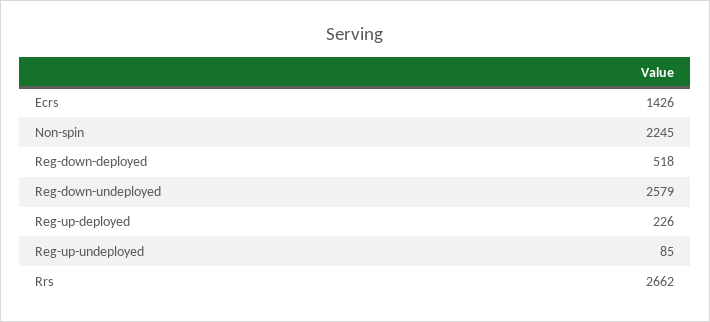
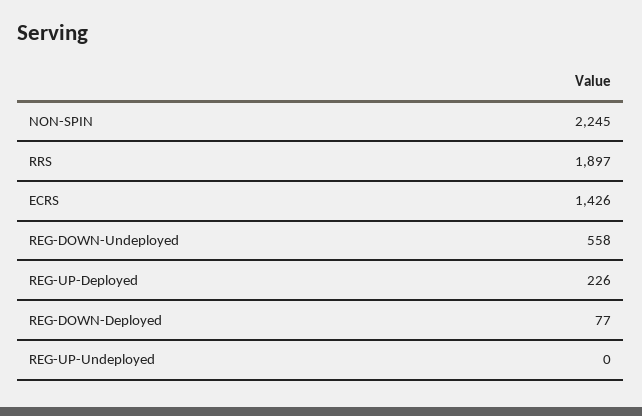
  {
    "Ecrs": 1426,
    "Non-spin": 2245,
-   "Reg-down-deployed": 518,
+   "Reg-down-deployed": 77,
-   "Reg-down-undeployed": 2579,
+   "Reg-down-undeployed": 558,
    "Reg-up-deployed": 226,
-   "Reg-up-undeployed": 85,
+   "Reg-up-undeployed": 0,
-   "Rrs": 2662
+   "Rrs": 1897
  }

